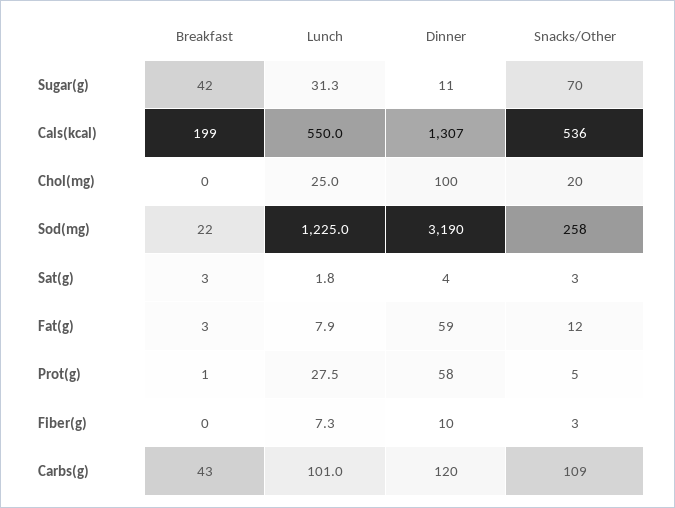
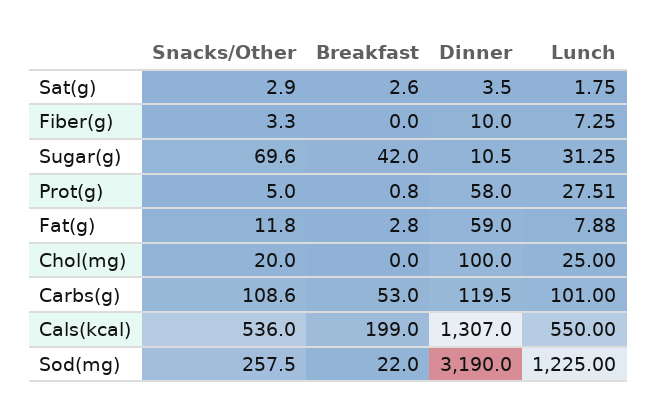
  {
    "Breakfast": {
      "Sugar(g)": 42,
      "Cals(kcal)": 199,
      "Chol(mg)": 0,
      "Sod(mg)": 22,
      "Sat(g)": 2.6,
      "Fat(g)": 2.8,
      "Prot(g)": 0.8,
      "Fiber(g)": 0,
-     "Carbs(g)": 43
+     "Carbs(g)": 53
    },
    "Lunch": {
      "Sugar(g)": 31.25,
      "Cals(kcal)": 550,
      "Chol(mg)": 25,
      "Sod(mg)": 1225,
      "Sat(g)": 1.75,
      "Fat(g)": 7.88,
      "Prot(g)": 27.51,
      "Fiber(g)": 7.25,
      "Carbs(g)": 101
    },
    "Dinner": {
      "Sugar(g)": 10.5,
      "Cals(kcal)": 1307,
      "Chol(mg)": 100,
      "Sod(mg)": 3190,
      "Sat(g)": 3.5,
      "Fat(g)": 59,
      "Prot(g)": 58,
      "Fiber(g)": 10,
      "Carbs(g)": 119.5
    },
    "Snacks/Other": {
      "Sugar(g)": 69.6,
      "Cals(kcal)": 536,
      "Chol(mg)": 20,
      "Sod(mg)": 257.5,
      "Sat(g)": 2.9,
      "Fat(g)": 11.8,
      "Prot(g)": 5,
      "Fiber(g)": 3.3,
      "Carbs(g)": 108.6
    }
  }

